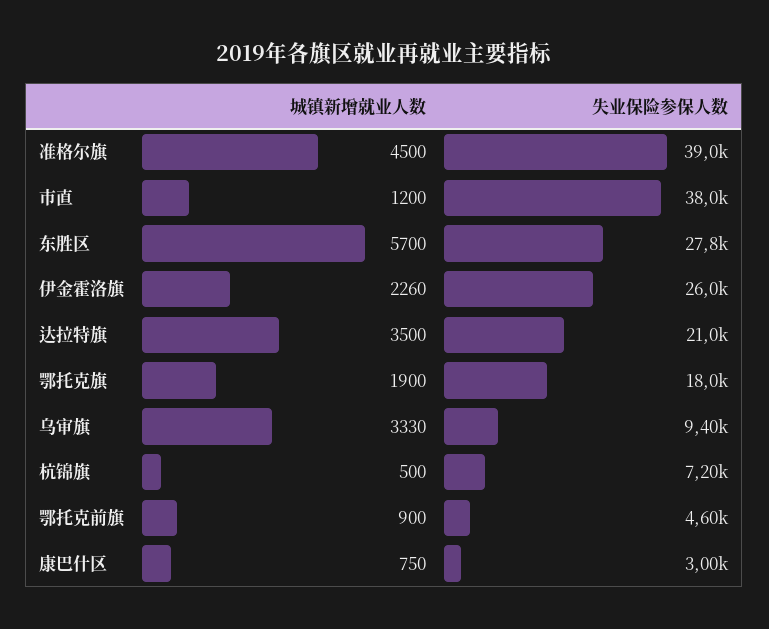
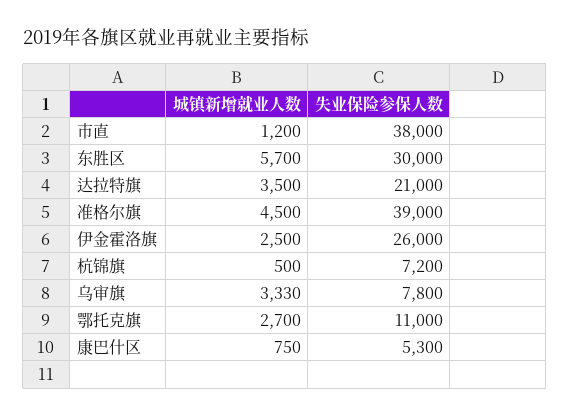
  {
    "城镇新增就业人数": {
      "准格尔旗": 4500,
      "市直": 1200,
      "东胜区": 5700,
-     "伊金霍洛旗": 2260,
+     "伊金霍洛旗": 2500,
      "达拉特旗": 3500,
-     "鄂托克旗": 1900,
+     "鄂托克旗": 2700,
      "乌审旗": 3330,
      "杭锦旗": 500,
-     "鄂托克前旗": 900,
      "康巴什区": 750
    },
    "失业保险参保人数": {
      "准格尔旗": 39000,
      "市直": 38000,
-     "东胜区": 27800,
+     "东胜区": 30000,
      "伊金霍洛旗": 26000,
      "达拉特旗": 21000,
-     "鄂托克旗": 18000,
+     "鄂托克旗": 11000,
-     "乌审旗": 9400,
+     "乌审旗": 7800,
      "杭锦旗": 7200,
-     "鄂托克前旗": 4600,
-     "康巴什区": 3000
+     "康巴什区": 5300
    }
  }

